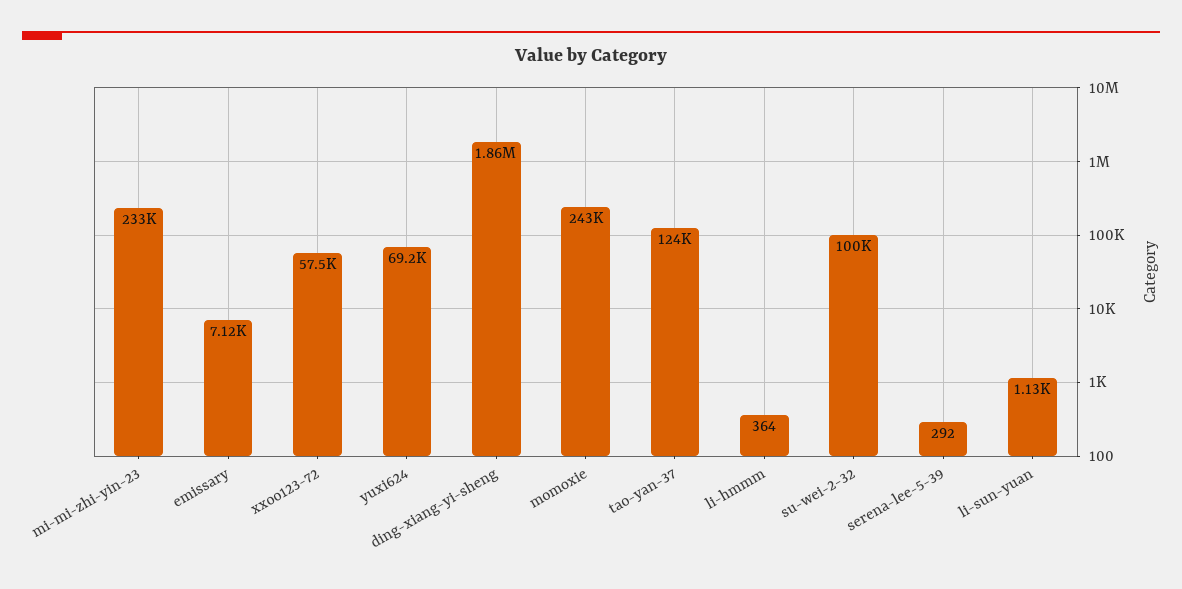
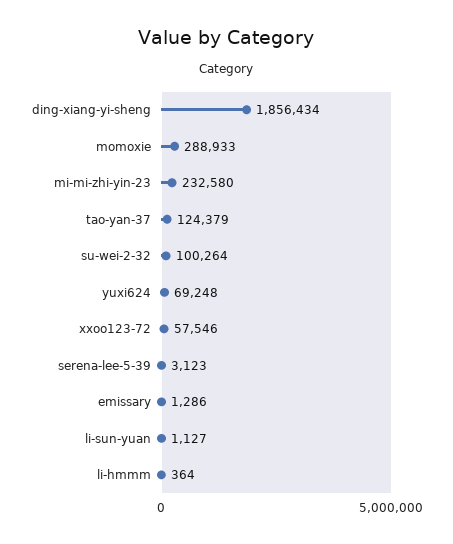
  {
    "mi-mi-zhi-yin-23": 232580,
-   "emissary": 7120,
+   "emissary": 1286,
    "xxoo123-72": 57546,
    "yuxi624": 69248,
    "ding-xiang-yi-sheng": 1856434,
-   "momoxie": 243000,
+   "momoxie": 288933,
    "tao-yan-37": 124379,
    "li-hmmm": 364,
    "su-wei-2-32": 100264,
-   "serena-lee-5-39": 292,
+   "serena-lee-5-39": 3123,
    "li-sun-yuan": 1127
  }

